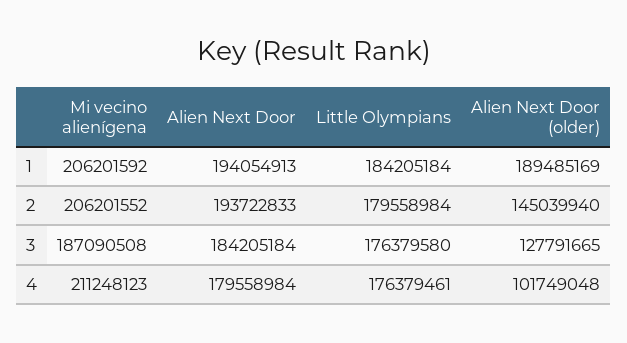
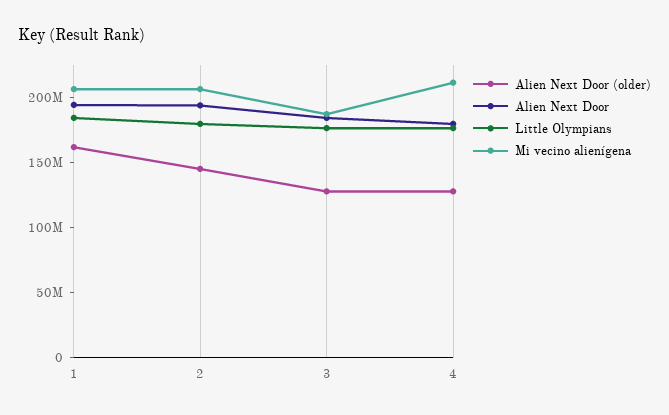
  {
    "Mi vecino alienígena": {
      "1": 206201592,
      "2": 206201552,
      "3": 187090508,
      "4": 211248123
    },
    "Alien Next Door": {
      "1": 194054913,
      "2": 193722833,
      "3": 184205184,
      "4": 179558984
    },
    "Little Olympians": {
      "1": 184205184,
      "2": 179558984,
      "3": 176379580,
      "4": 176379461
    },
    "Alien Next Door (older)": {
-     "1": 189485169,
+     "1": 160000000,
      "2": 145039940,
      "3": 127791665,
-     "4": 101749048
+     "4": 130000000
    }
  }

